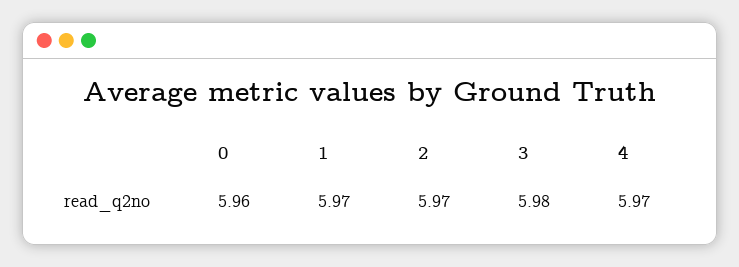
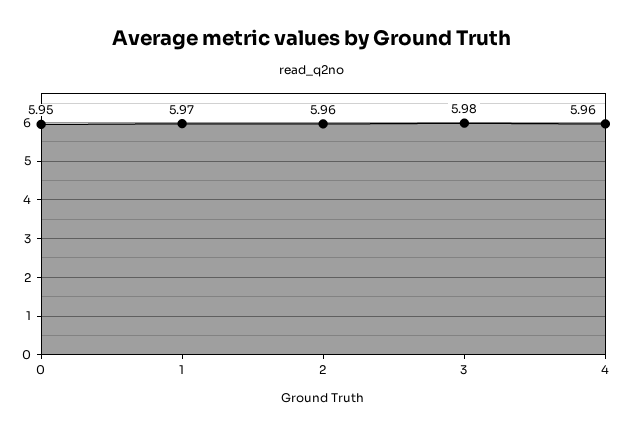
  {
-   "0": 5.96,
+   "0": 5.95,
    "1": 5.97,
-   "2": 5.97,
+   "2": 5.96,
    "3": 5.98,
-   "4": 5.97
+   "4": 5.96
  }

